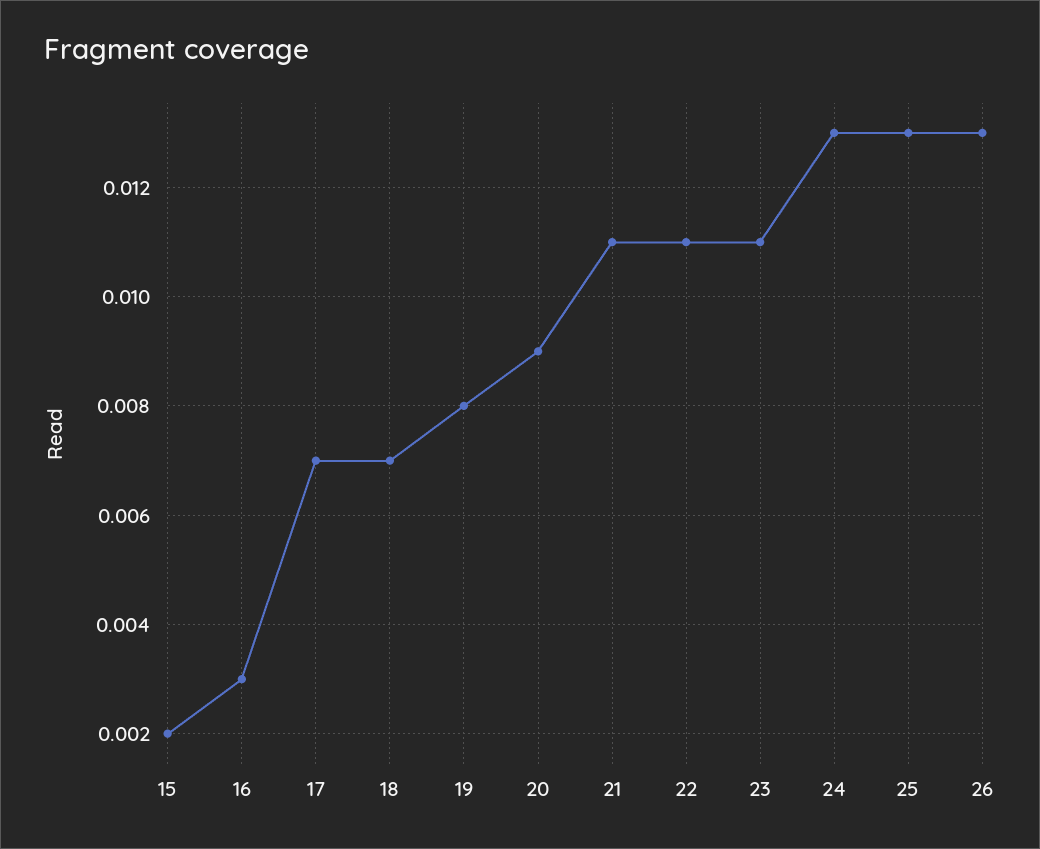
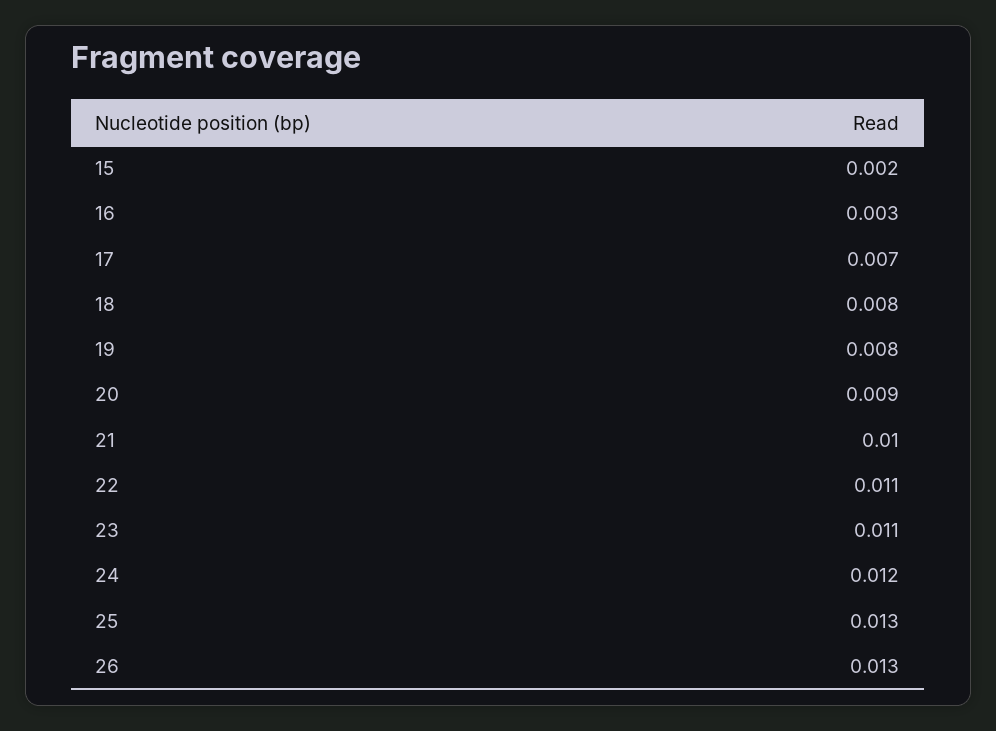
  {
    "15": 0.002,
    "16": 0.003,
    "17": 0.007,
-   "18": 0.007,
+   "18": 0.008,
    "19": 0.008,
    "20": 0.009,
-   "21": 0.011,
+   "21": 0.01,
    "22": 0.011,
    "23": 0.011,
-   "24": 0.013,
+   "24": 0.012,
    "25": 0.013,
    "26": 0.013
  }

